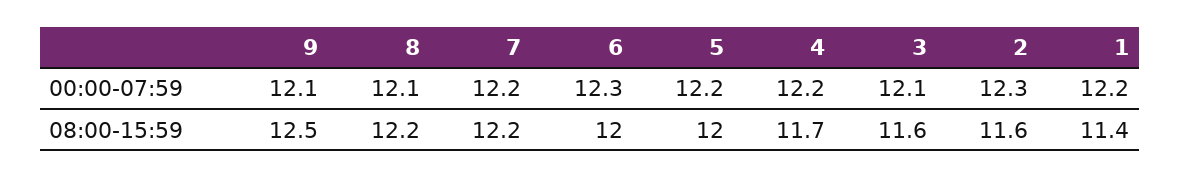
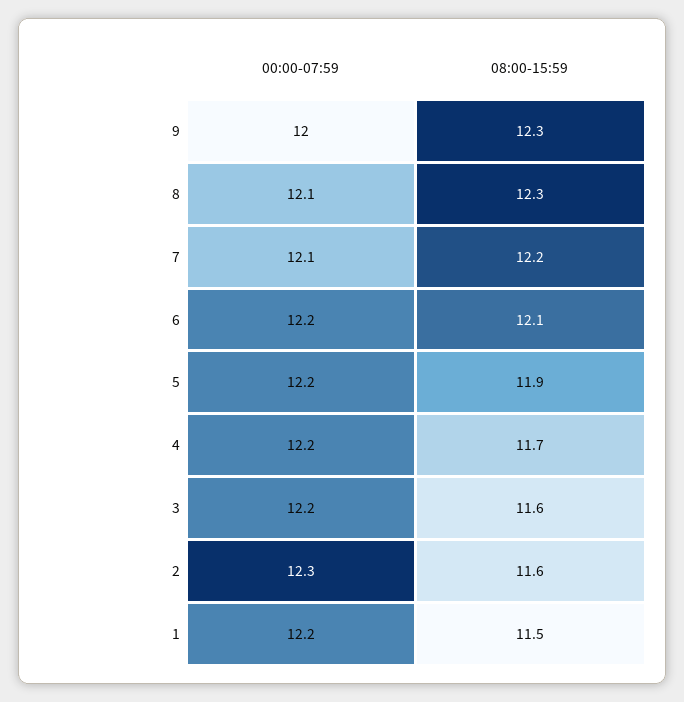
  {
    "9": {
-     "00:00-07:59": 12.1,
+     "00:00-07:59": 12,
-     "08:00-15:59": 12.5
+     "08:00-15:59": 12.3
    },
    "8": {
      "00:00-07:59": 12.1,
-     "08:00-15:59": 12.2
+     "08:00-15:59": 12.3
    },
    "7": {
-     "00:00-07:59": 12.2,
+     "00:00-07:59": 12.1,
      "08:00-15:59": 12.2
    },
    "6": {
-     "00:00-07:59": 12.3,
+     "00:00-07:59": 12.2,
-     "08:00-15:59": 12
+     "08:00-15:59": 12.1
    },
    "5": {
      "00:00-07:59": 12.2,
-     "08:00-15:59": 12
+     "08:00-15:59": 11.9
    },
    "4": {
      "00:00-07:59": 12.2,
      "08:00-15:59": 11.7
    },
    "3": {
-     "00:00-07:59": 12.1,
+     "00:00-07:59": 12.2,
      "08:00-15:59": 11.6
    },
    "2": {
      "00:00-07:59": 12.3,
      "08:00-15:59": 11.6
    },
    "1": {
      "00:00-07:59": 12.2,
-     "08:00-15:59": 11.4
+     "08:00-15:59": 11.5
    }
  }

